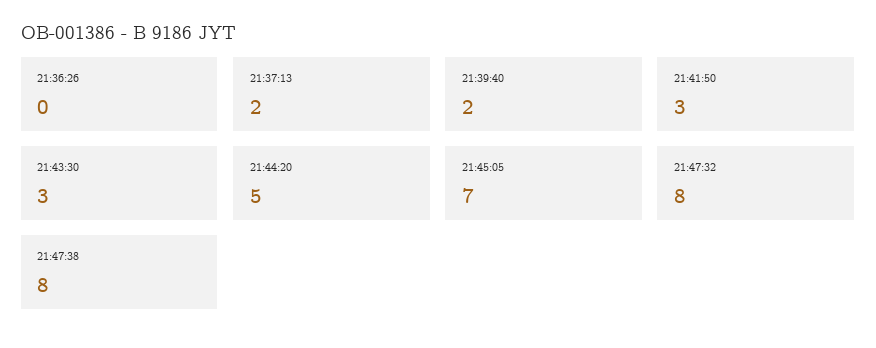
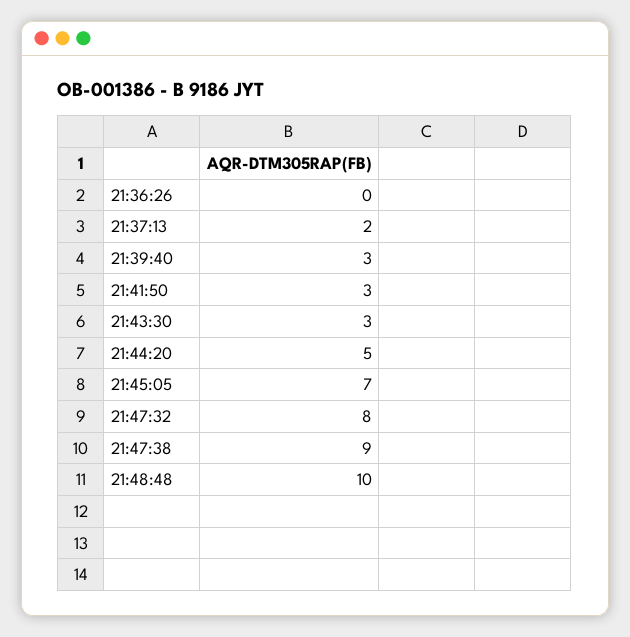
  {
    "21:36:26": 0,
    "21:37:13": 2,
-   "21:39:40": 2,
+   "21:39:40": 3,
    "21:41:50": 3,
    "21:43:30": 3,
    "21:44:20": 5,
    "21:45:05": 7,
    "21:47:32": 8,
-   "21:47:38": 8
+   "21:47:38": 9,
+   "21:48:48": 10
  }

